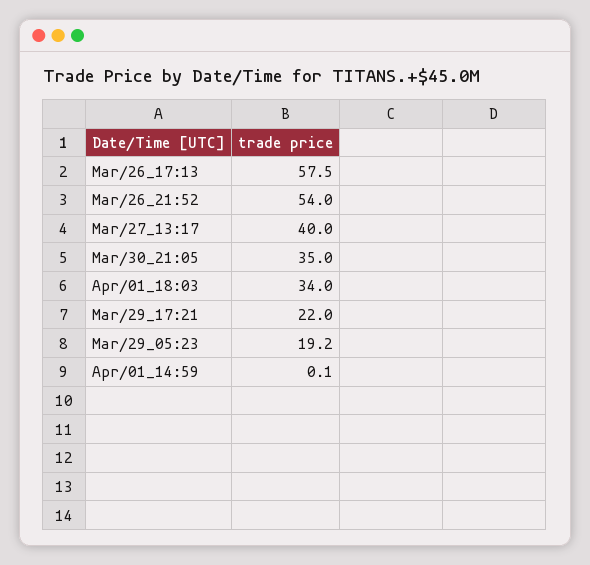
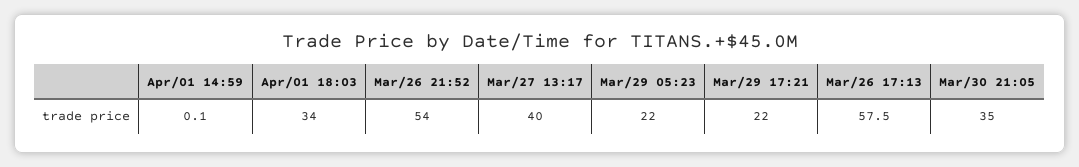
  {
    "Mar/26_17:13": 57.5,
    "Mar/26_21:52": 54,
    "Mar/27_13:17": 40,
    "Mar/30_21:05": 35,
    "Apr/01_18:03": 34,
    "Mar/29_17:21": 22,
-   "Mar/29_05:23": 19.2,
+   "Mar/29_05:23": 22,
    "Apr/01_14:59": 0.1
  }

